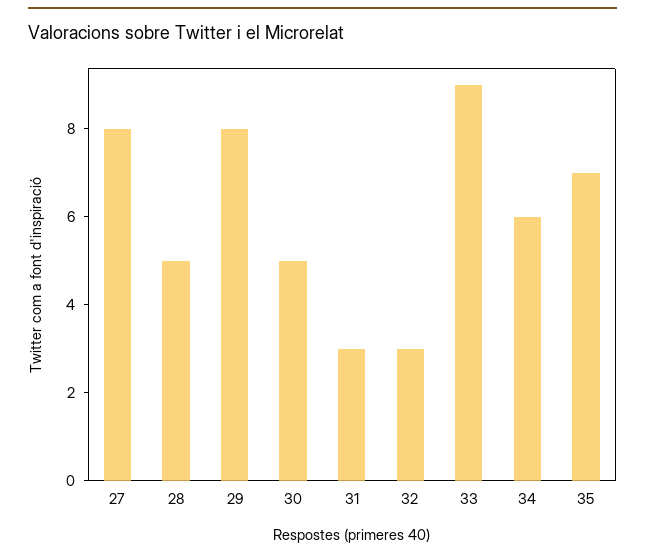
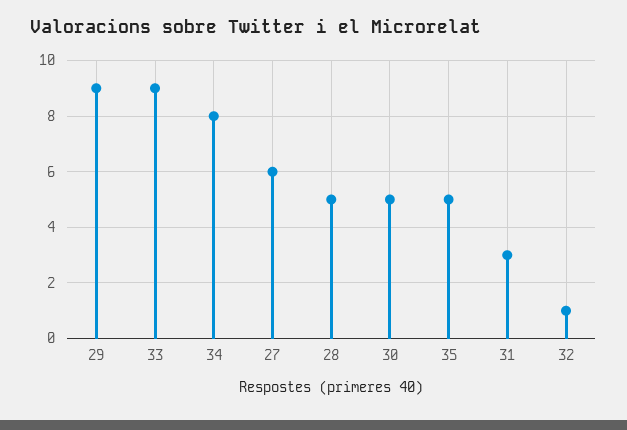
  {
-   "27": 8,
+   "27": 6,
    "28": 5,
-   "29": 8,
+   "29": 9,
    "30": 5,
    "31": 3,
-   "32": 3,
+   "32": 1,
    "33": 9,
-   "34": 6,
+   "34": 8,
-   "35": 7
+   "35": 5
  }

